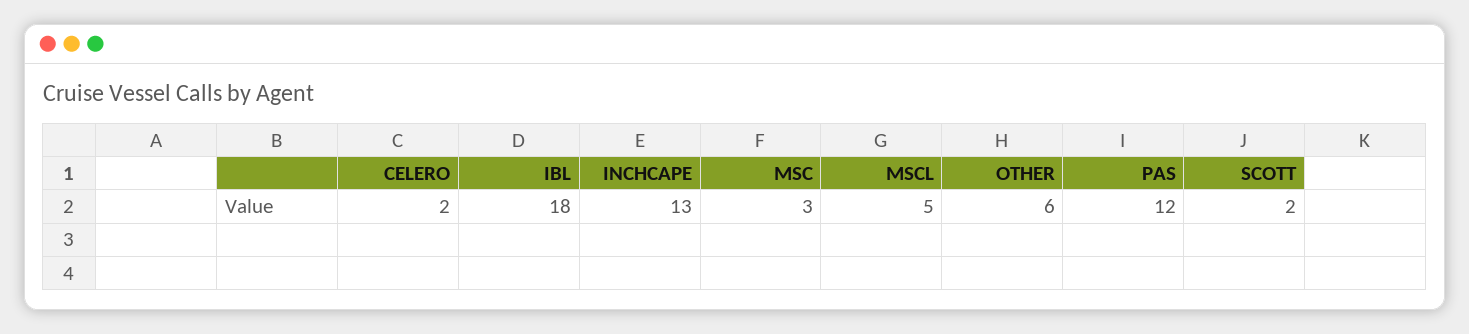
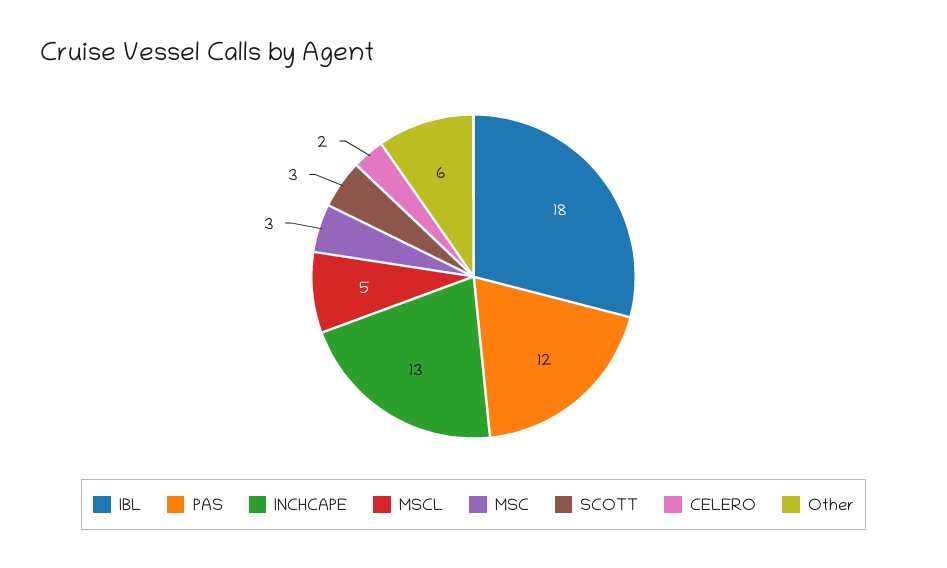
  {
    "CELERO": 2,
    "IBL": 18,
    "INCHCAPE": 13,
    "MSC": 3,
    "MSCL": 5,
    "OTHER": 6,
    "PAS": 12,
-   "SCOTT": 2
+   "SCOTT": 3
  }

